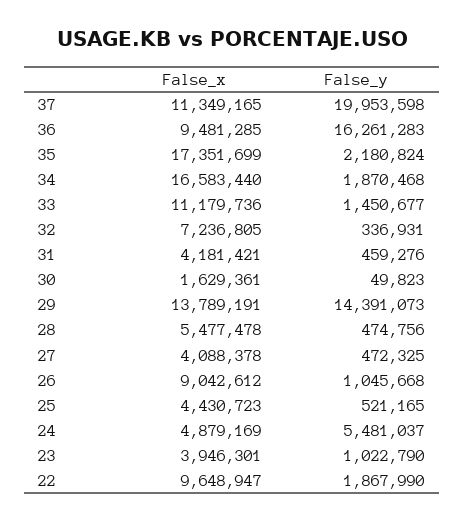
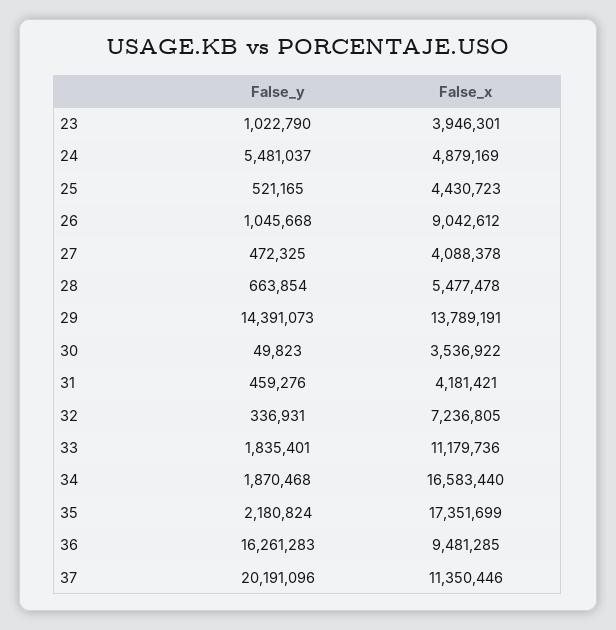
  {
    "False_x": {
-     "37": 11349165,
+     "37": 11350446,
      "36": 9481285,
      "35": 17351699,
      "34": 16583440,
      "33": 11179736,
      "32": 7236805,
      "31": 4181421,
-     "30": 1629361,
+     "30": 3536922,
      "29": 13789191,
      "28": 5477478,
      "27": 4088378,
      "26": 9042612,
      "25": 4430723,
      "24": 4879169,
-     "23": 3946301,
+     "23": 3946301
-     "22": 9648947
    },
    "False_y": {
-     "37": 19953598,
+     "37": 20191096,
      "36": 16261283,
      "35": 2180824,
      "34": 1870468,
-     "33": 1450677,
+     "33": 1835401,
      "32": 336931,
      "31": 459276,
      "30": 49823,
      "29": 14391073,
-     "28": 474756,
+     "28": 663854,
      "27": 472325,
      "26": 1045668,
      "25": 521165,
      "24": 5481037,
-     "23": 1022790,
+     "23": 1022790
-     "22": 1867990
    }
  }

